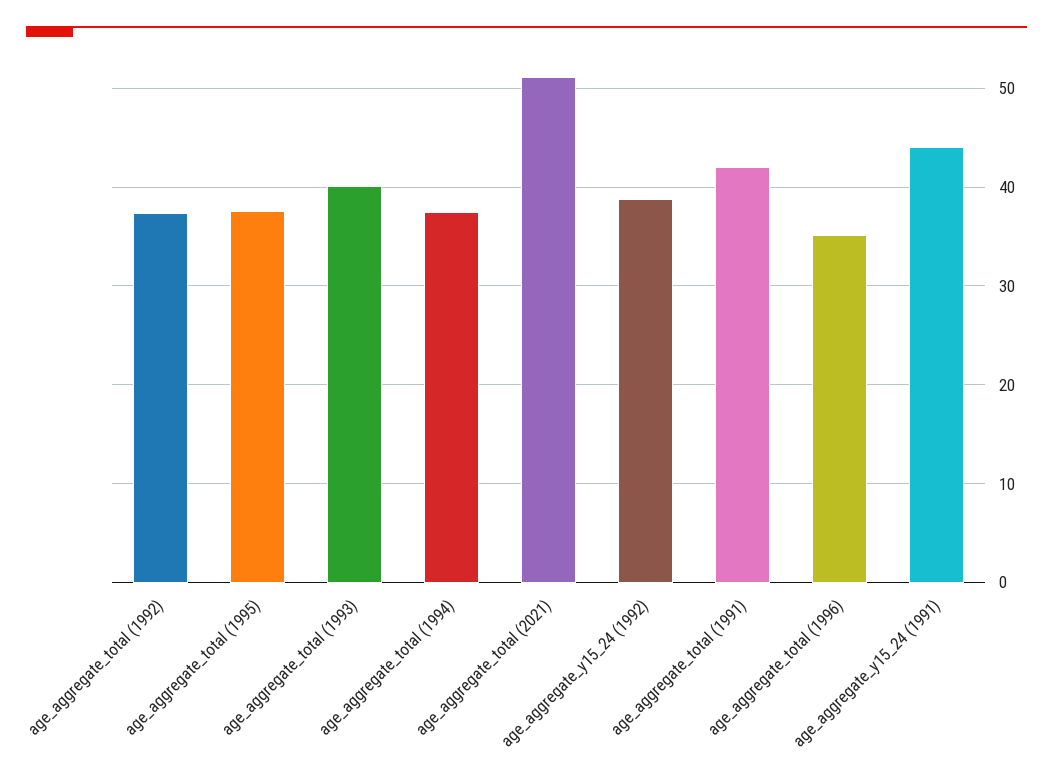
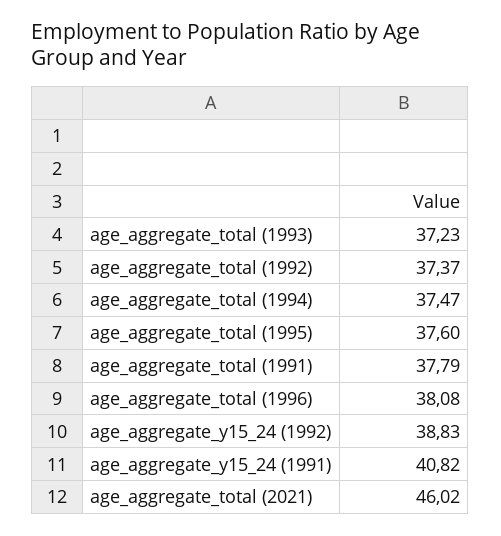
  {
    "age_aggregate_total (1992)": 37.37,
    "age_aggregate_total (1995)": 37.6,
-   "age_aggregate_total (1993)": 40,
+   "age_aggregate_total (1993)": 37.23,
    "age_aggregate_total (1994)": 37.47,
-   "age_aggregate_total (2021)": 51,
+   "age_aggregate_total (2021)": 46.02,
    "age_aggregate_y15_24 (1992)": 38.83,
-   "age_aggregate_total (1991)": 42,
+   "age_aggregate_total (1991)": 37.79,
-   "age_aggregate_total (1996)": 35,
+   "age_aggregate_total (1996)": 38.08,
-   "age_aggregate_y15_24 (1991)": 44
+   "age_aggregate_y15_24 (1991)": 40.82
  }

